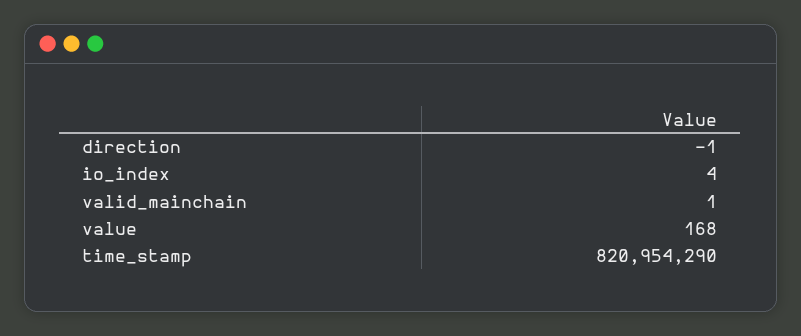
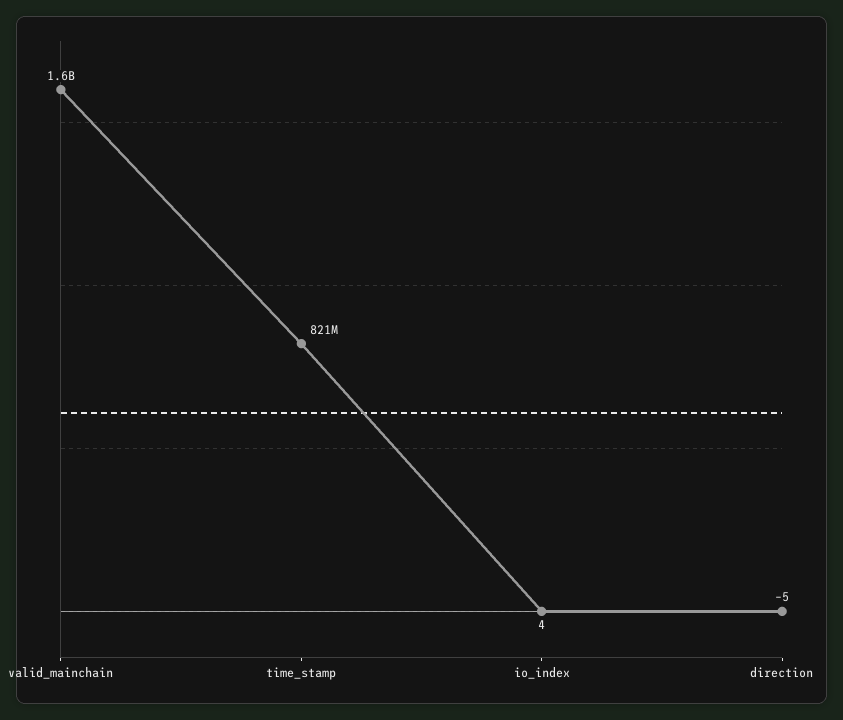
  {
-   "direction": -1,
+   "direction": -5,
    "io_index": 4,
-   "valid_mainchain": 1,
+   "valid_mainchain": 1600000000,
-   "value": 168,
    "time_stamp": 820954290
  }

